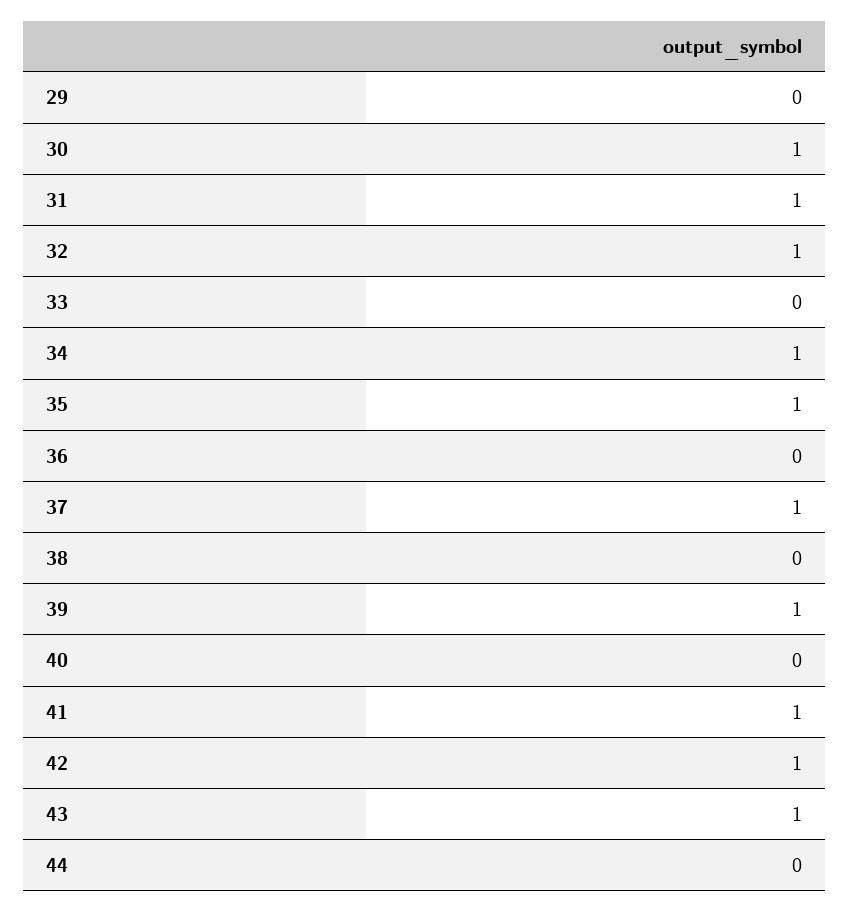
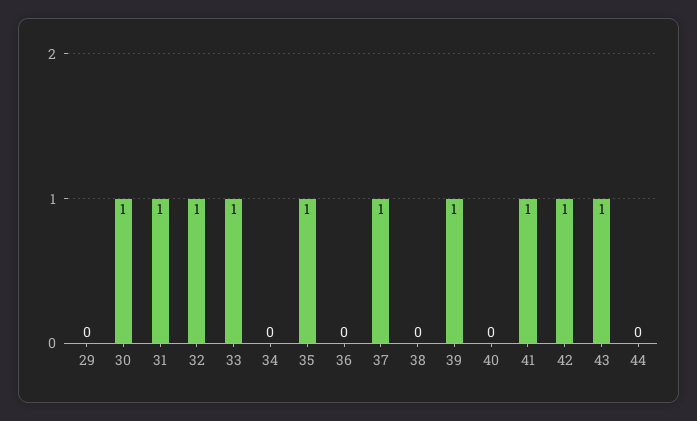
  {
    "29": 0,
    "30": 1,
    "31": 1,
    "32": 1,
-   "33": 0,
+   "33": 1,
-   "34": 1,
+   "34": 0,
    "35": 1,
    "36": 0,
    "37": 1,
    "38": 0,
    "39": 1,
    "40": 0,
    "41": 1,
    "42": 1,
    "43": 1,
    "44": 0
  }

